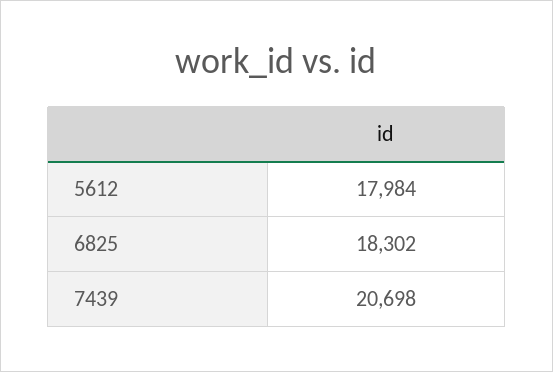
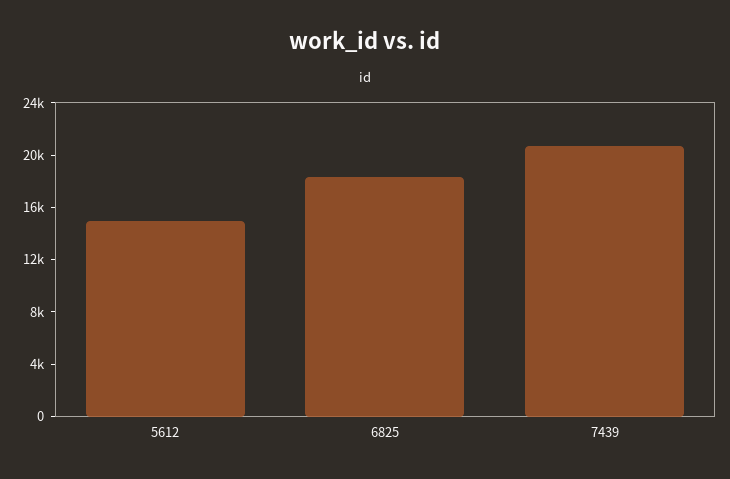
  {
-   "5612": 17984,
+   "5612": 15000,
    "6825": 18302,
    "7439": 20698
  }

